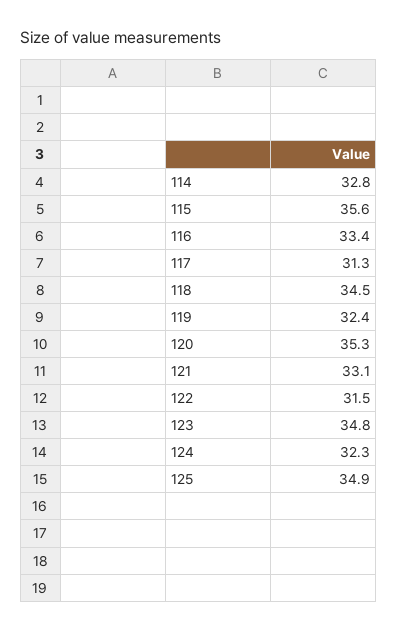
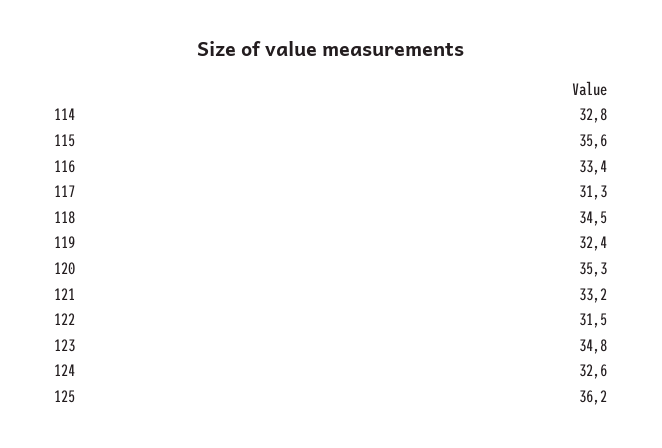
  {
    "114": 32.8,
    "115": 35.6,
    "116": 33.4,
    "117": 31.3,
    "118": 34.5,
    "119": 32.4,
    "120": 35.3,
-   "121": 33.1,
+   "121": 33.2,
    "122": 31.5,
    "123": 34.8,
-   "124": 32.3,
+   "124": 32.6,
-   "125": 34.9
+   "125": 36.2
  }

